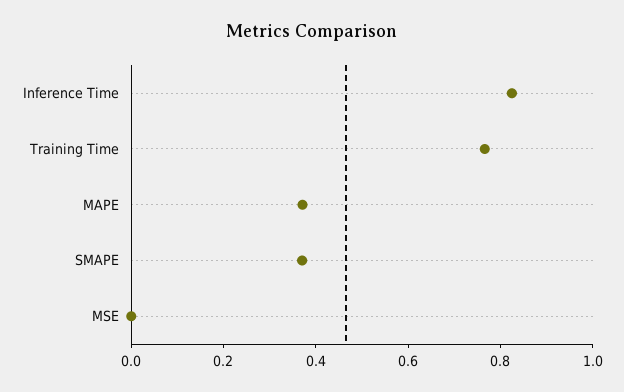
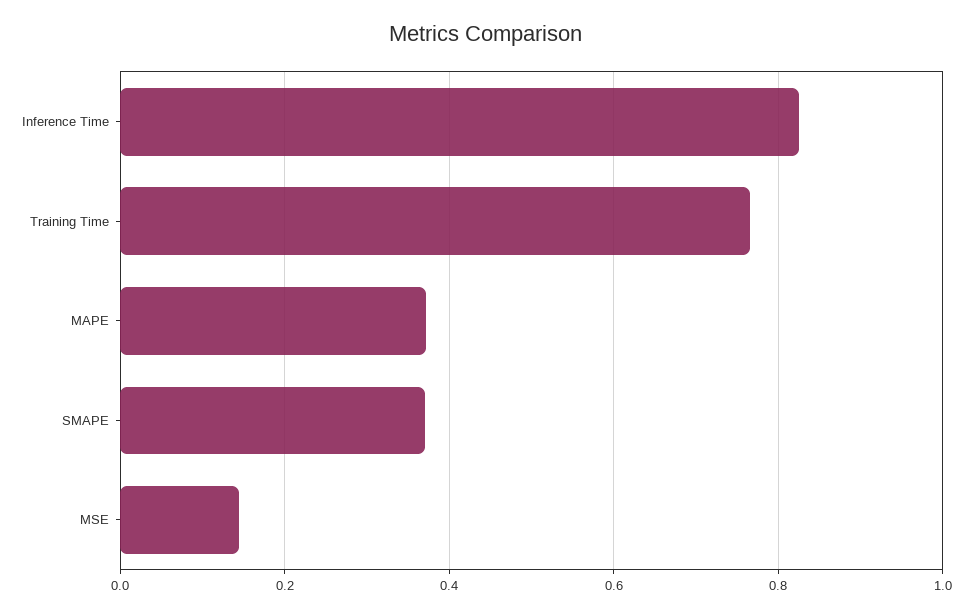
  {
    "Inference Time": 0.82,
    "Training Time": 0.76,
    "MAPE": 0.38,
    "SMAPE": 0.38,
-   "MSE": 0
+   "MSE": 0.14
  }

